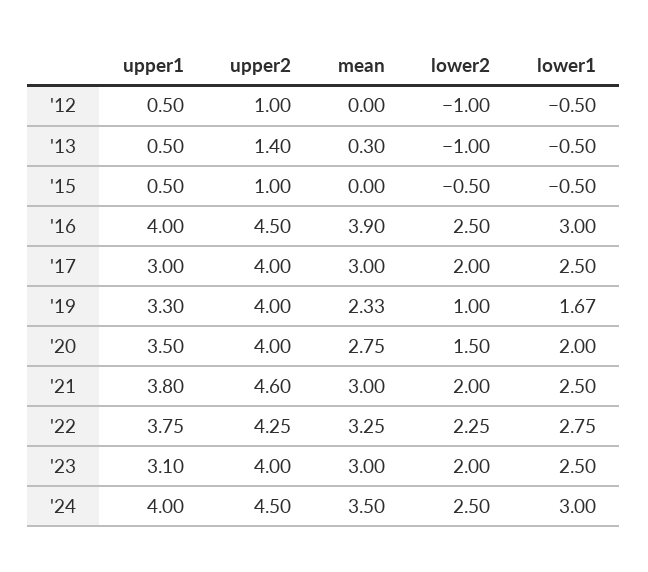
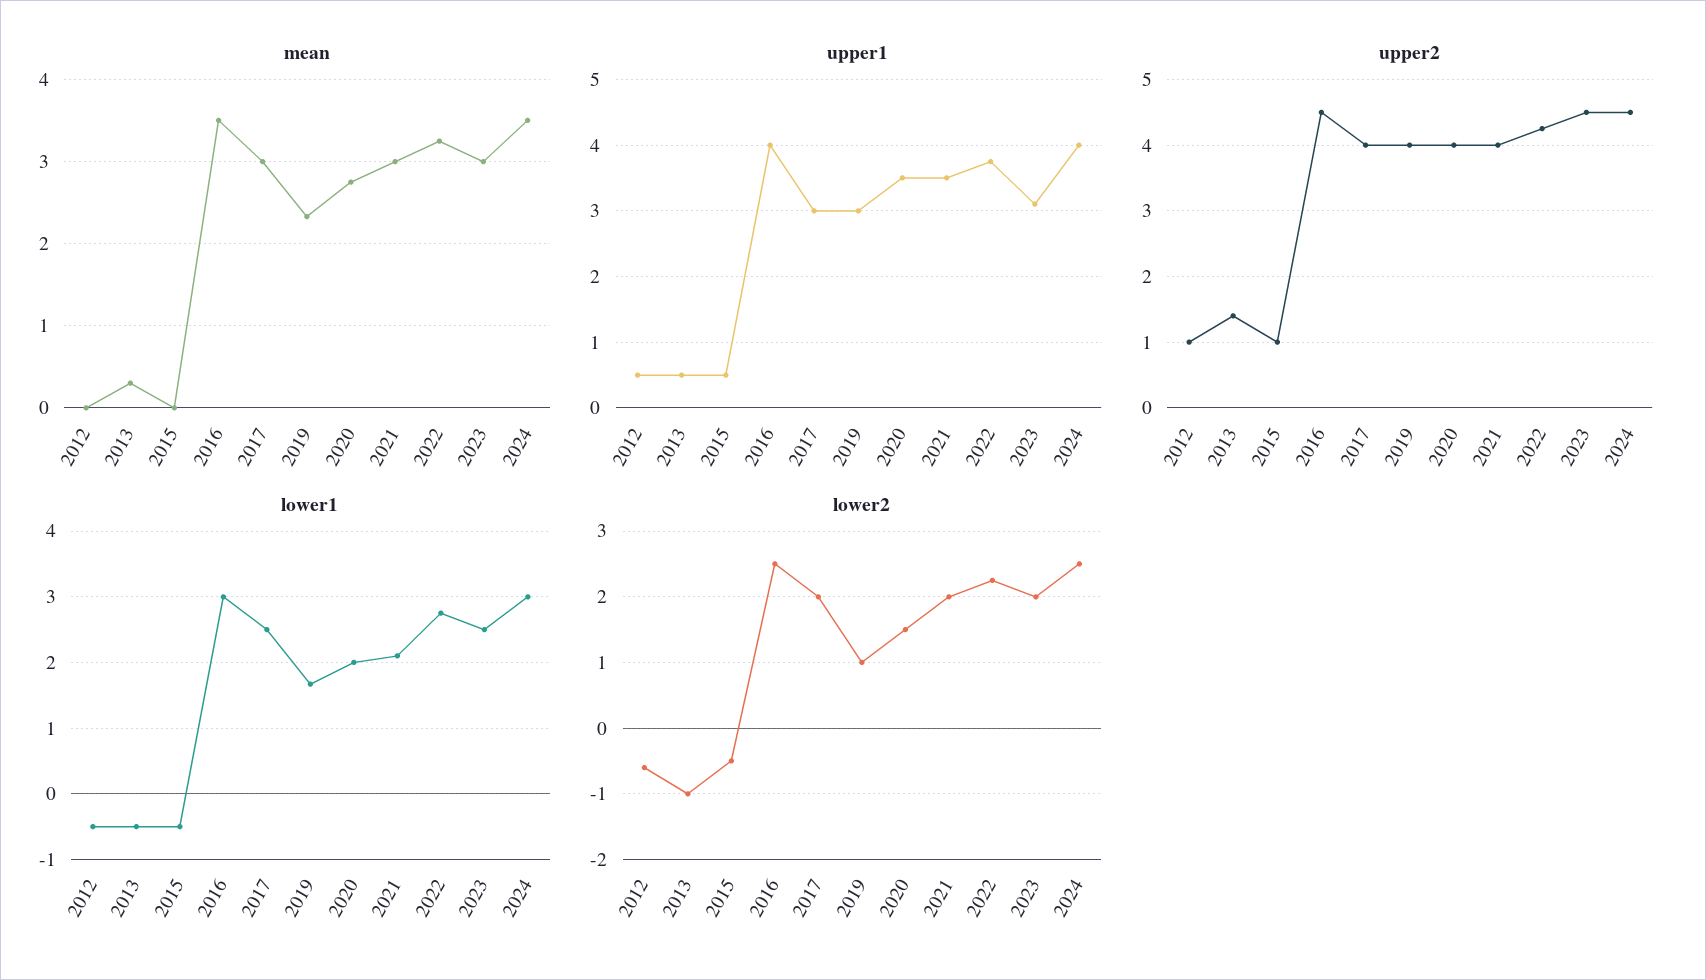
  {
    "upper1": {
      "'12": 0.5,
      "'13": 0.5,
      "'15": 0.5,
      "'16": 4,
      "'17": 3,
-     "'19": 3.3,
+     "'19": 3,
      "'20": 3.5,
-     "'21": 3.8,
+     "'21": 3.5,
      "'22": 3.75,
      "'23": 3.1,
      "'24": 4
    },
    "upper2": {
      "'12": 1,
      "'13": 1.4,
      "'15": 1,
      "'16": 4.5,
      "'17": 4,
      "'19": 4,
      "'20": 4,
-     "'21": 4.6,
+     "'21": 4,
      "'22": 4.25,
-     "'23": 4,
+     "'23": 4.5,
      "'24": 4.5
    },
    "mean": {
      "'12": 0,
      "'13": 0.3,
      "'15": 0,
-     "'16": 3.9,
+     "'16": 3.5,
      "'17": 3,
      "'19": 2.33,
      "'20": 2.75,
      "'21": 3,
      "'22": 3.25,
      "'23": 3,
      "'24": 3.5
    },
    "lower2": {
-     "'12": -1,
+     "'12": -0.6,
      "'13": -1,
      "'15": -0.5,
      "'16": 2.5,
      "'17": 2,
      "'19": 1,
      "'20": 1.5,
      "'21": 2,
      "'22": 2.25,
      "'23": 2,
      "'24": 2.5
    },
    "lower1": {
      "'12": -0.5,
      "'13": -0.5,
      "'15": -0.5,
      "'16": 3,
      "'17": 2.5,
      "'19": 1.67,
      "'20": 2,
-     "'21": 2.5,
+     "'21": 2.1,
      "'22": 2.75,
      "'23": 2.5,
      "'24": 3
    }
  }

